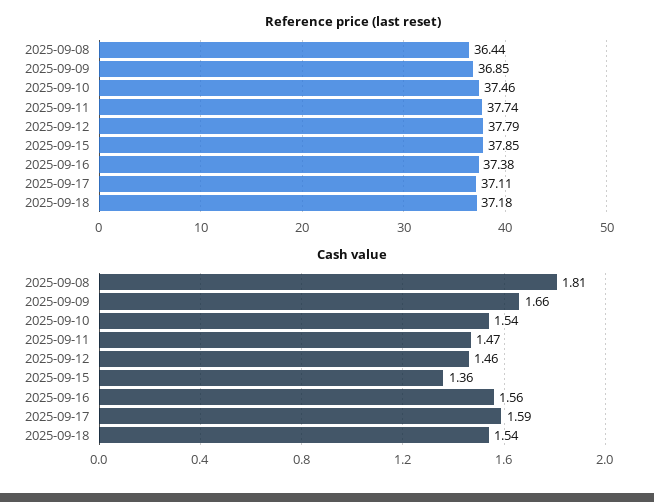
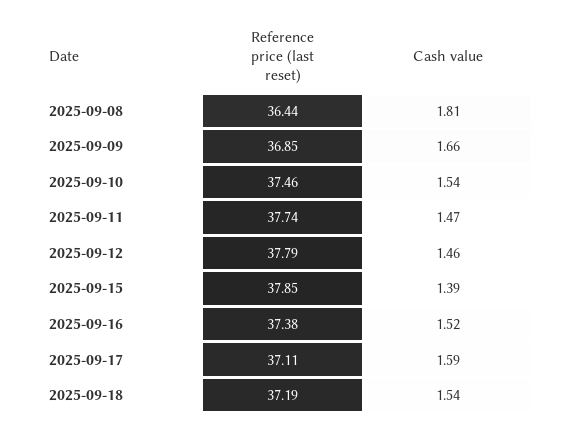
  {
    "Reference price (last reset)": {
      "2025-09-08": 36.44,
      "2025-09-09": 36.85,
      "2025-09-10": 37.46,
      "2025-09-11": 37.74,
      "2025-09-12": 37.79,
      "2025-09-15": 37.85,
      "2025-09-16": 37.38,
      "2025-09-17": 37.11,
-     "2025-09-18": 37.18
+     "2025-09-18": 37.19
    },
    "Cash value": {
      "2025-09-08": 1.81,
      "2025-09-09": 1.66,
      "2025-09-10": 1.54,
      "2025-09-11": 1.47,
      "2025-09-12": 1.46,
-     "2025-09-15": 1.36,
+     "2025-09-15": 1.39,
-     "2025-09-16": 1.56,
+     "2025-09-16": 1.52,
      "2025-09-17": 1.59,
      "2025-09-18": 1.54
    }
  }

